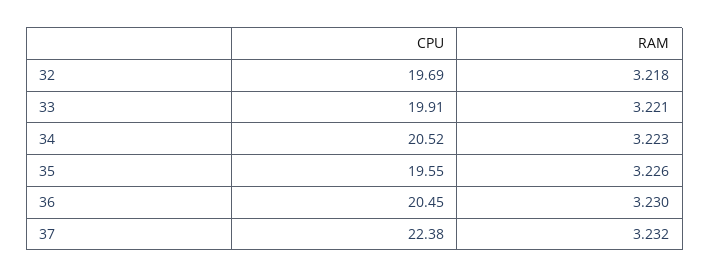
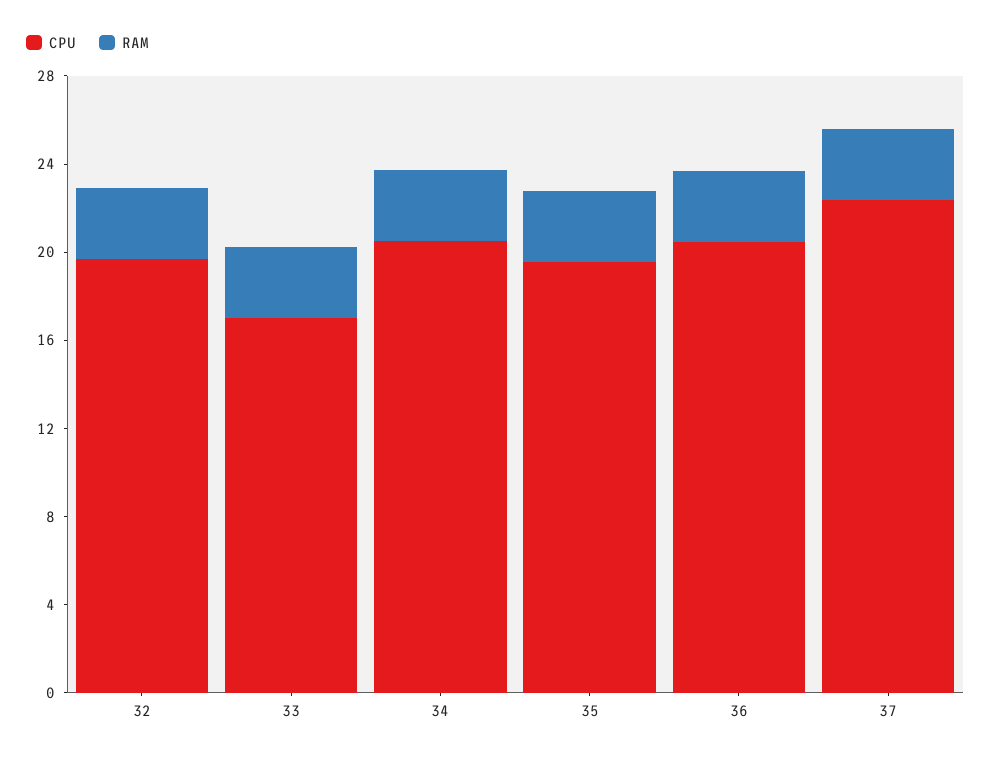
  {
    "CPU": {
      "32": 19.69,
-     "33": 19.91,
+     "33": 17,
      "34": 20.52,
      "35": 19.55,
      "36": 20.45,
      "37": 22.38
    },
    "RAM": {
      "32": 3.218,
      "33": 3.221,
      "34": 3.223,
      "35": 3.226,
      "36": 3.23,
      "37": 3.232
    }
  }

